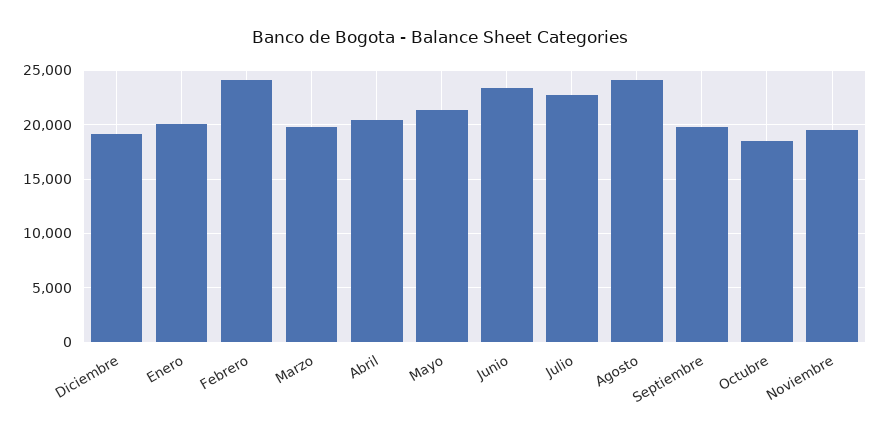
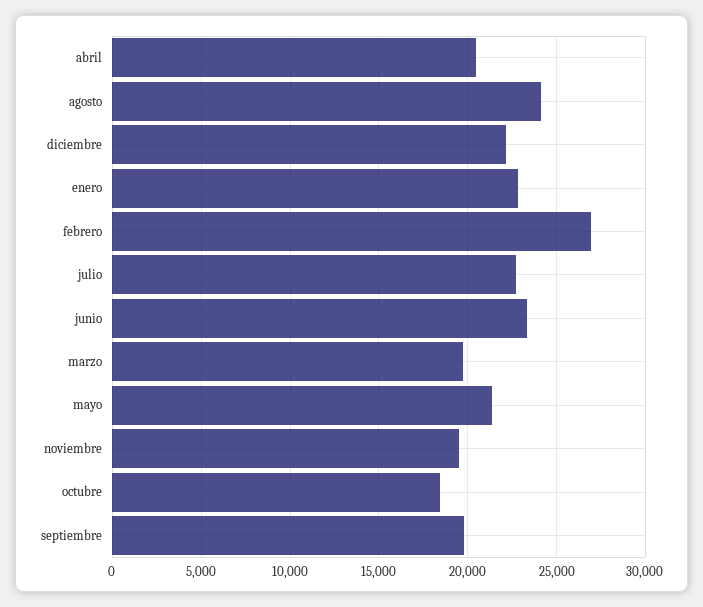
  {
-   "Diciembre": 19000,
+   "Diciembre": 22000,
-   "Enero": 20000,
+   "Enero": 23000,
-   "Febrero": 24000,
+   "Febrero": 27000,
    "Marzo": 20000,
    "Abril": 20500,
    "Mayo": 21500,
    "Junio": 23500,
    "Julio": 22500,
    "Agosto": 24000,
    "Septiembre": 20000,
    "Octubre": 18500,
    "Noviembre": 19500
  }

